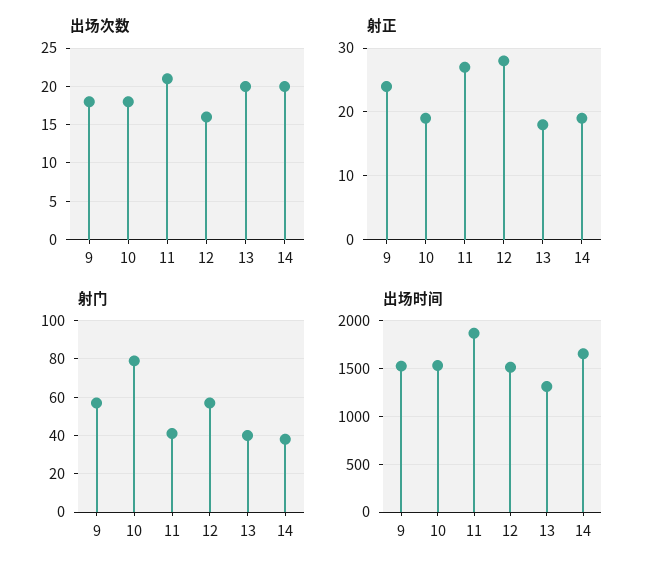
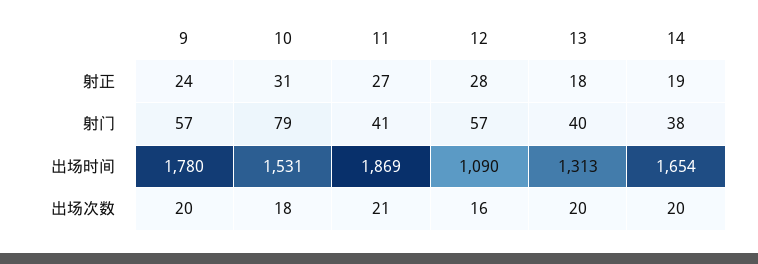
  {
    "出场次数": {
-     "9": 18,
+     "9": 20,
      "10": 18,
      "11": 21,
      "12": 16,
      "13": 20,
      "14": 20
    },
    "射正": {
      "9": 24,
-     "10": 19,
+     "10": 31,
      "11": 27,
      "12": 28,
      "13": 18,
      "14": 19
    },
    "射门": {
      "9": 57,
      "10": 79,
      "11": 41,
      "12": 57,
      "13": 40,
      "14": 38
    },
    "出场时间": {
-     "9": 1500,
+     "9": 1780,
      "10": 1531,
      "11": 1869,
-     "12": 1500,
+     "12": 1090,
      "13": 1313,
      "14": 1654
    }
  }

